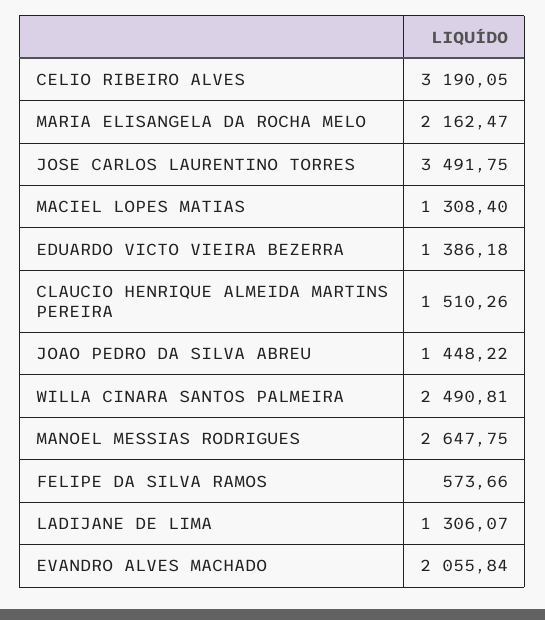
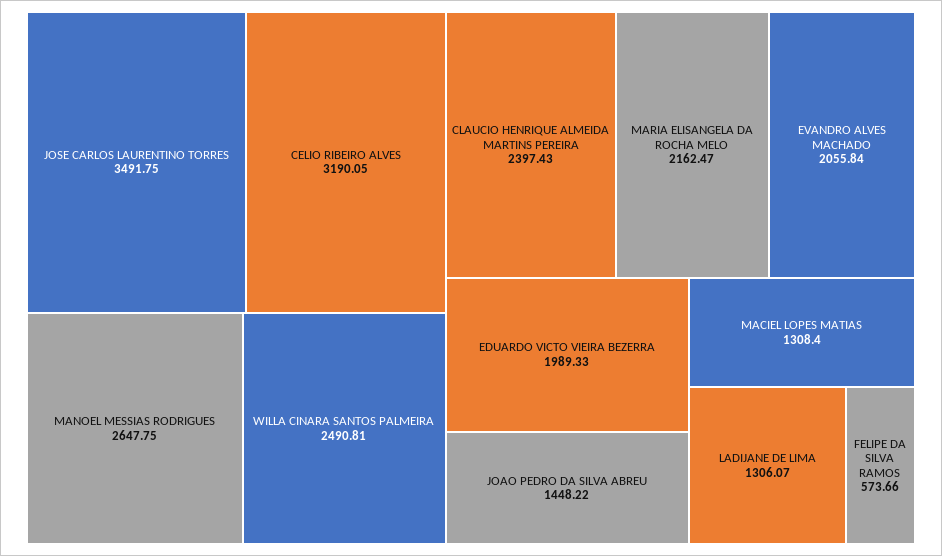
  {
    "CELIO RIBEIRO ALVES": 3190.05,
    "MARIA ELISANGELA DA ROCHA MELO": 2162.47,
    "JOSE CARLOS LAURENTINO TORRES": 3491.75,
    "MACIEL LOPES MATIAS": 1308.4,
-   "EDUARDO VICTO VIEIRA BEZERRA": 1386.18,
+   "EDUARDO VICTO VIEIRA BEZERRA": 1989.33,
-   "CLAUCIO HENRIQUE ALMEIDA MARTINS PEREIRA": 1510.26,
+   "CLAUCIO HENRIQUE ALMEIDA MARTINS PEREIRA": 2397.43,
    "JOAO PEDRO DA SILVA ABREU": 1448.22,
    "WILLA CINARA SANTOS PALMEIRA": 2490.81,
    "MANOEL MESSIAS RODRIGUES": 2647.75,
    "FELIPE DA SILVA RAMOS": 573.66,
    "LADIJANE DE LIMA": 1306.07,
    "EVANDRO ALVES MACHADO": 2055.84
  }

